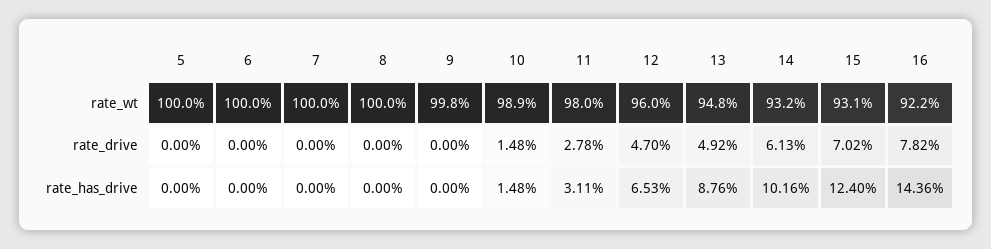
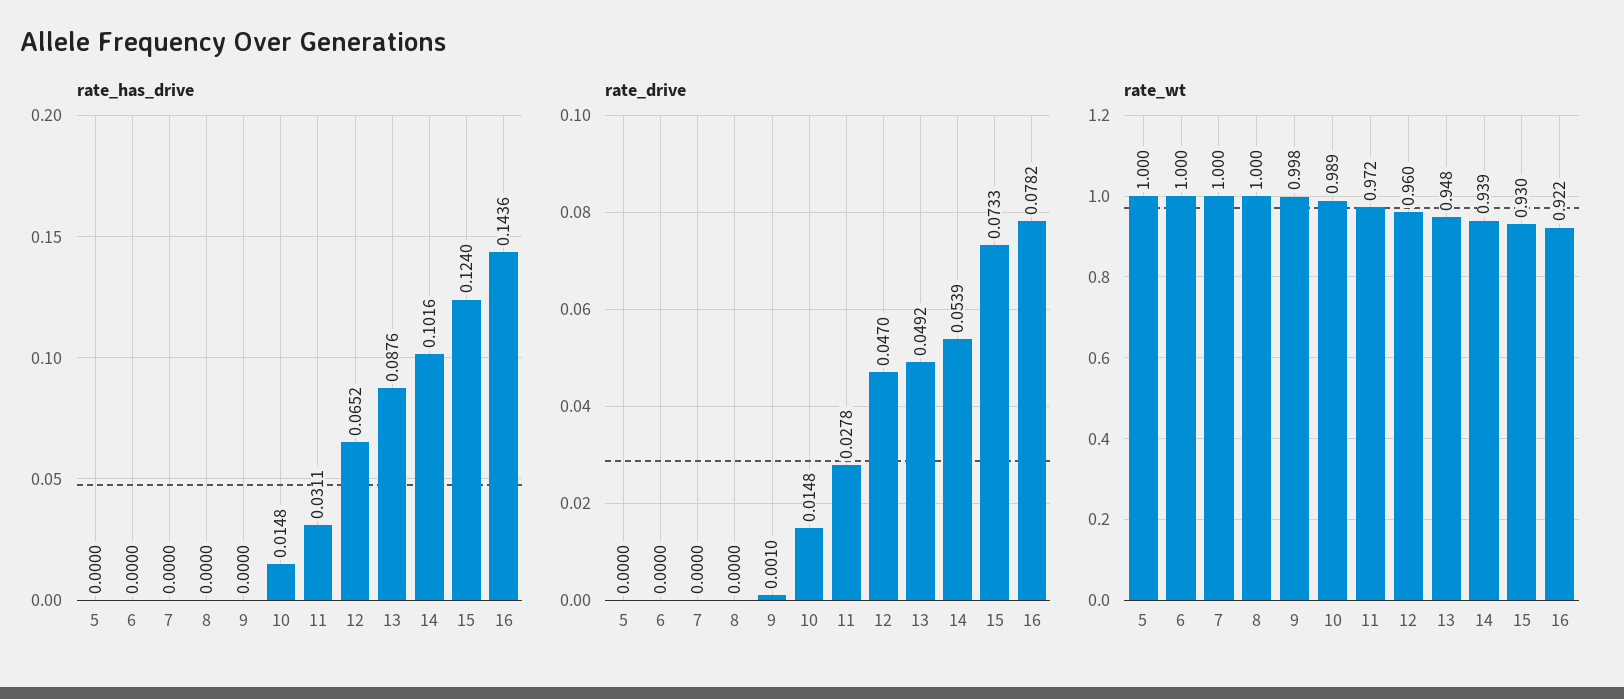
  {
    "rate_wt": {
      "5": 1,
      "6": 1,
      "7": 1,
      "8": 1,
      "9": 0.998,
      "10": 0.989,
-     "11": 0.98,
+     "11": 0.972,
      "12": 0.96,
      "13": 0.948,
-     "14": 0.932,
+     "14": 0.939,
-     "15": 0.931,
+     "15": 0.93,
      "16": 0.922
    },
    "rate_drive": {
      "5": 0,
      "6": 0,
      "7": 0,
      "8": 0,
-     "9": 0,
+     "9": 0.001,
      "10": 0.0148,
      "11": 0.0278,
      "12": 0.047,
      "13": 0.0492,
-     "14": 0.0613,
+     "14": 0.0539,
-     "15": 0.0702,
+     "15": 0.0733,
      "16": 0.0782
    },
    "rate_has_drive": {
      "5": 0,
      "6": 0,
      "7": 0,
      "8": 0,
      "9": 0,
      "10": 0.0148,
      "11": 0.0311,
-     "12": 0.0653,
+     "12": 0.0652,
      "13": 0.0876,
      "14": 0.1016,
      "15": 0.124,
      "16": 0.1436
    }
  }

